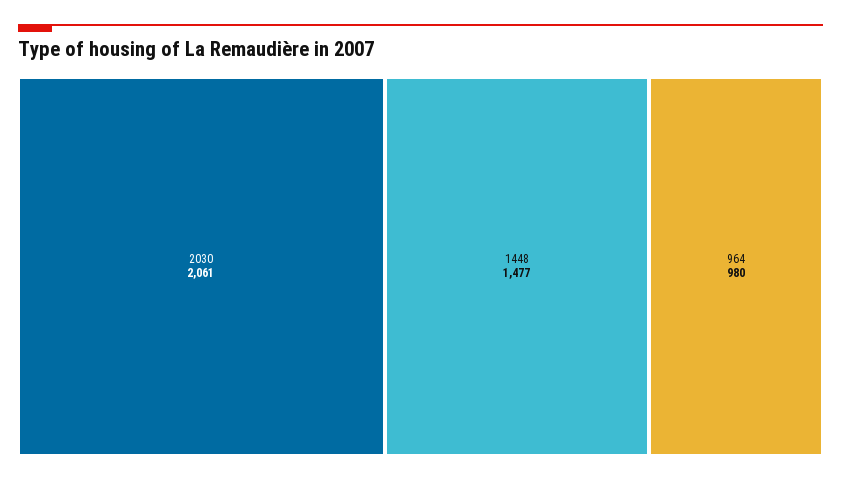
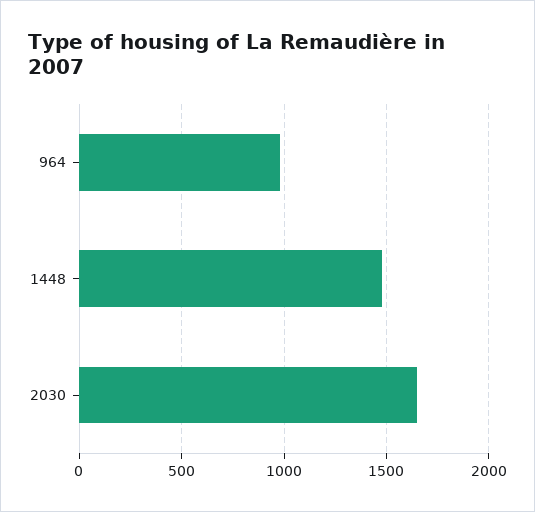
  {
-   "2030": 2061,
+   "2030": 1650,
    "1448": 1477,
    "964": 980
  }

